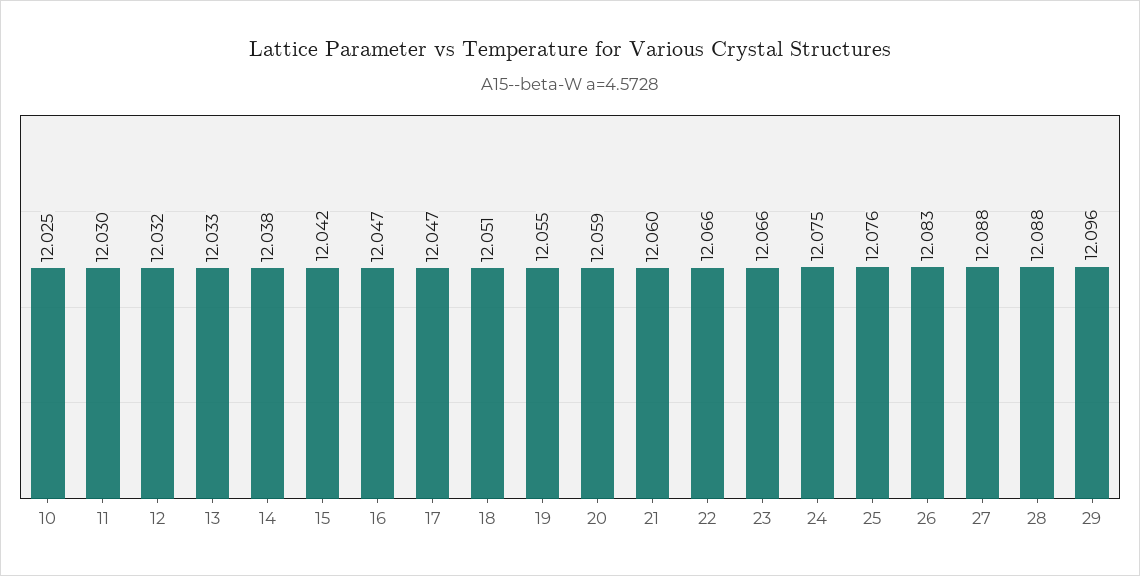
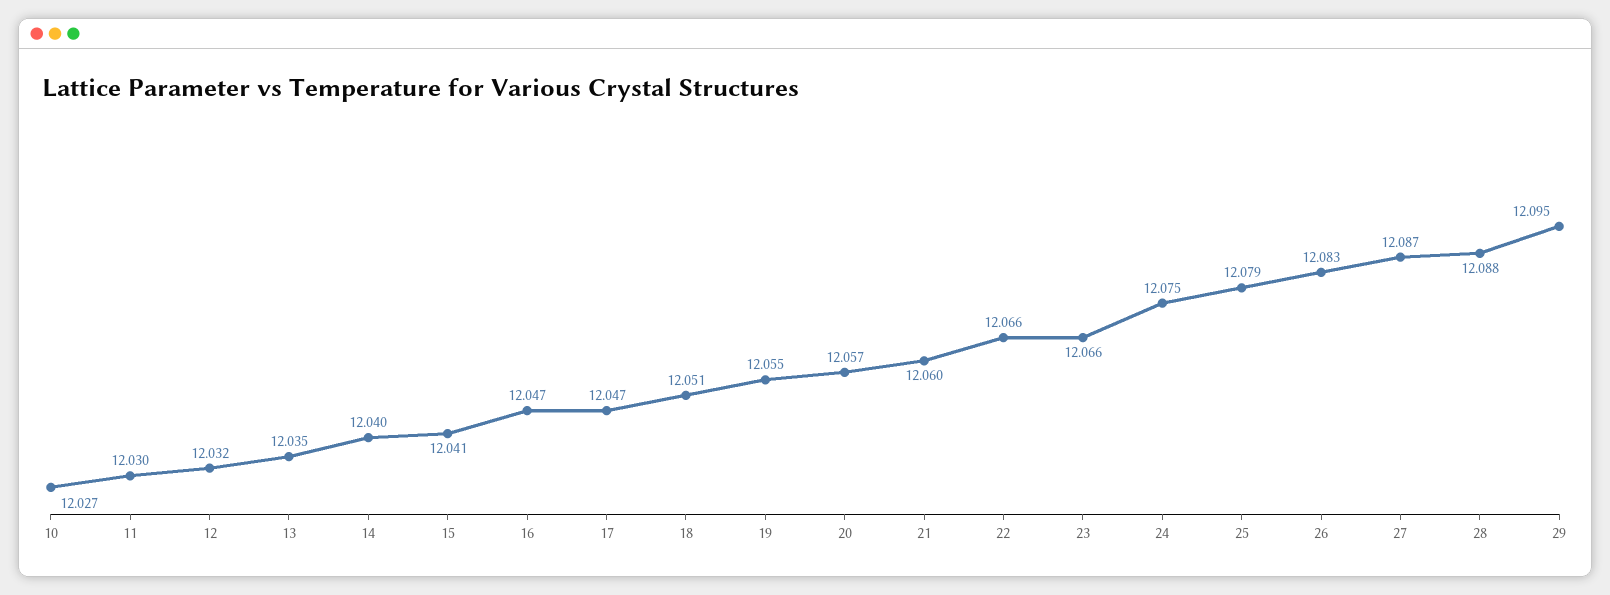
  {
-   "10": 12.025,
+   "10": 12.027,
    "11": 12.03,
    "12": 12.032,
-   "13": 12.033,
+   "13": 12.035,
-   "14": 12.038,
+   "14": 12.04,
-   "15": 12.042,
+   "15": 12.041,
    "16": 12.047,
    "17": 12.047,
    "18": 12.051,
    "19": 12.055,
-   "20": 12.059,
+   "20": 12.057,
    "21": 12.06,
    "22": 12.066,
    "23": 12.066,
    "24": 12.075,
-   "25": 12.076,
+   "25": 12.079,
    "26": 12.083,
-   "27": 12.088,
+   "27": 12.087,
    "28": 12.088,
-   "29": 12.096
+   "29": 12.095
  }

